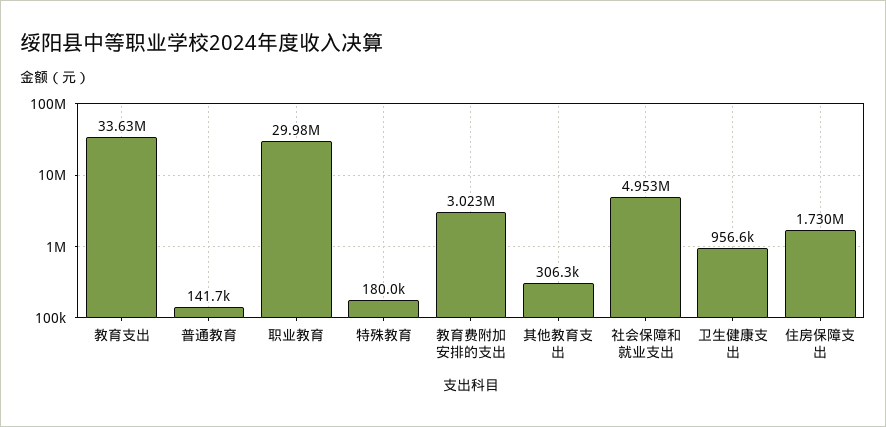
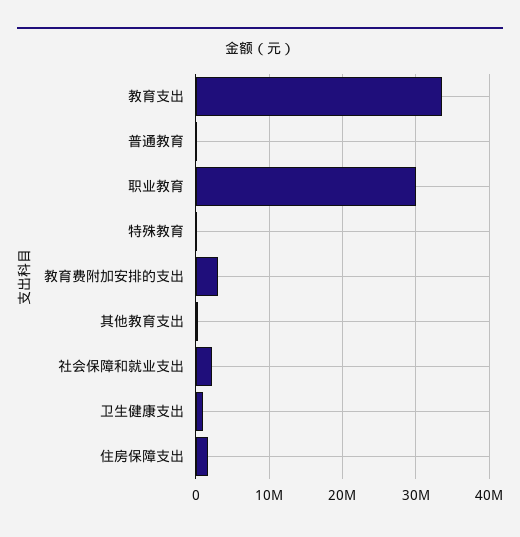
  {
    "教育支出": 33630000,
    "普通教育": 141700,
    "职业教育": 29980000,
    "特殊教育": 180000,
    "教育费附加安排的支出": 3023000,
    "其他教育支出": 306300,
-   "社会保障和就业支出": 4953000,
+   "社会保障和就业支出": 2000000,
    "卫生健康支出": 956600,
    "住房保障支出": 1730000
  }

